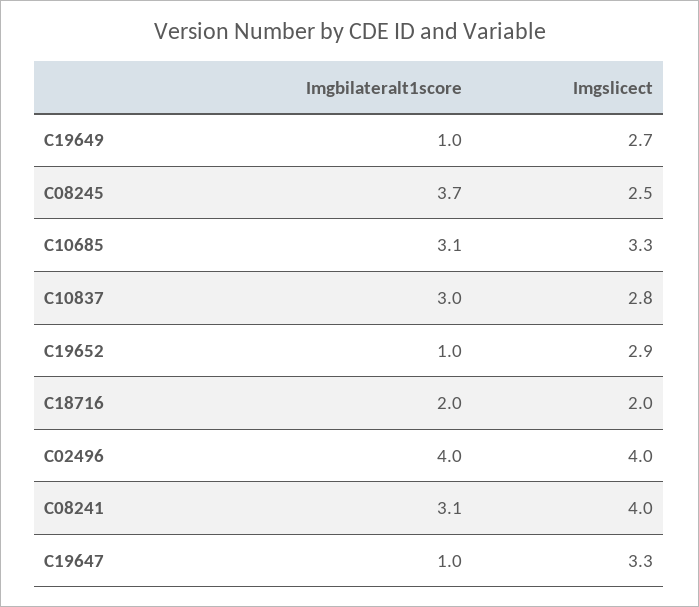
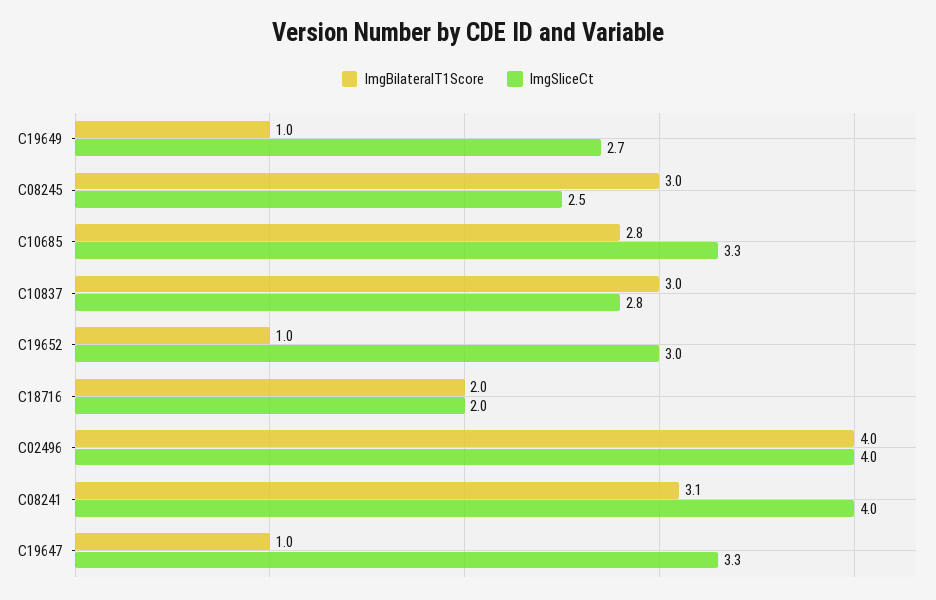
  {
    "Imgbilateralt1score": {
      "C19649": 1,
-     "C08245": 3.7,
+     "C08245": 3,
-     "C10685": 3.1,
+     "C10685": 2.8,
      "C10837": 3,
      "C19652": 1,
      "C18716": 2,
      "C02496": 4,
      "C08241": 3.1,
      "C19647": 1
    },
    "Imgslicect": {
      "C19649": 2.7,
      "C08245": 2.5,
      "C10685": 3.3,
      "C10837": 2.8,
-     "C19652": 2.9,
+     "C19652": 3,
      "C18716": 2,
      "C02496": 4,
      "C08241": 4,
      "C19647": 3.3
    }
  }

